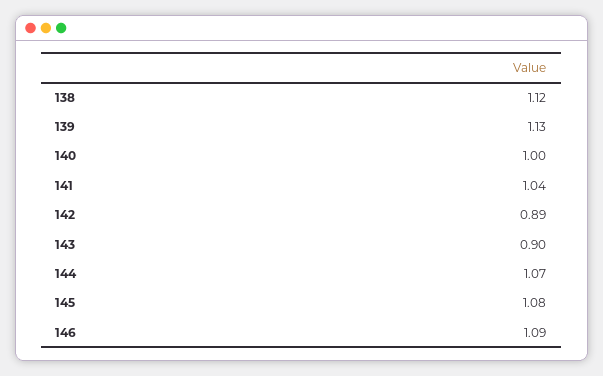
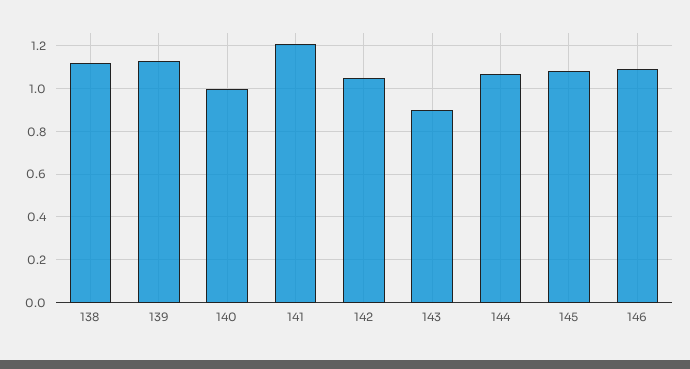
  {
    "138": 1.12,
    "139": 1.13,
    "140": 1,
-   "141": 1.04,
+   "141": 1.2,
-   "142": 0.89,
+   "142": 1.05,
    "143": 0.9,
    "144": 1.07,
    "145": 1.08,
    "146": 1.09
  }

